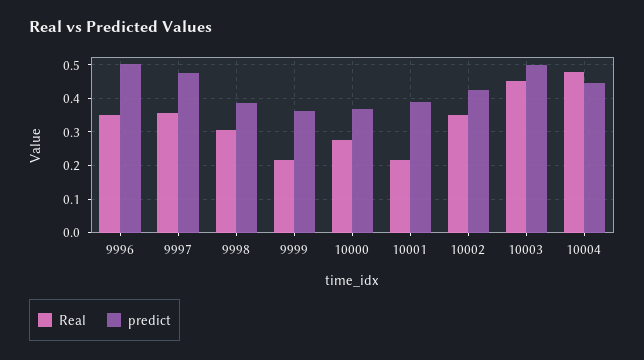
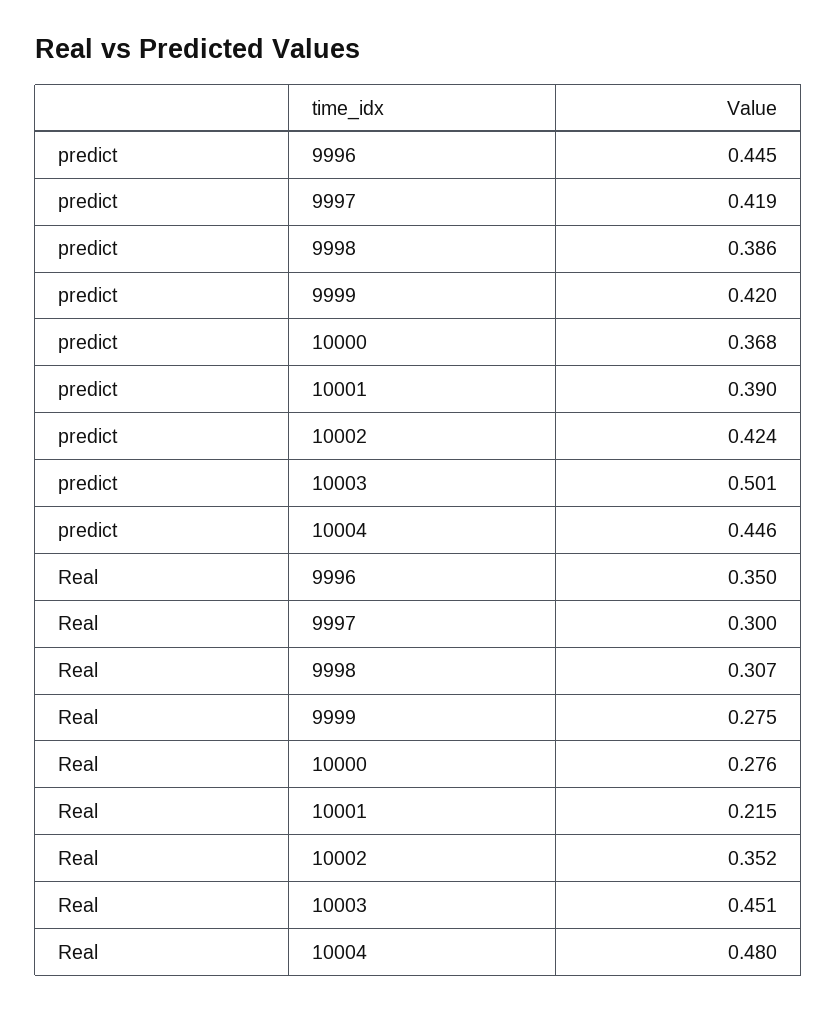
  {
    "Real": {
      "9996": 0.35,
-     "9997": 0.36,
+     "9997": 0.3,
      "9998": 0.307,
-     "9999": 0.22,
+     "9999": 0.275,
      "10000": 0.276,
      "10001": 0.215,
      "10002": 0.352,
      "10003": 0.451,
      "10004": 0.48
    },
    "predict": {
-     "9996": 0.5,
+     "9996": 0.445,
-     "9997": 0.48,
+     "9997": 0.419,
      "9998": 0.386,
-     "9999": 0.36,
+     "9999": 0.42,
      "10000": 0.368,
      "10001": 0.39,
      "10002": 0.424,
      "10003": 0.501,
      "10004": 0.446
    }
  }

